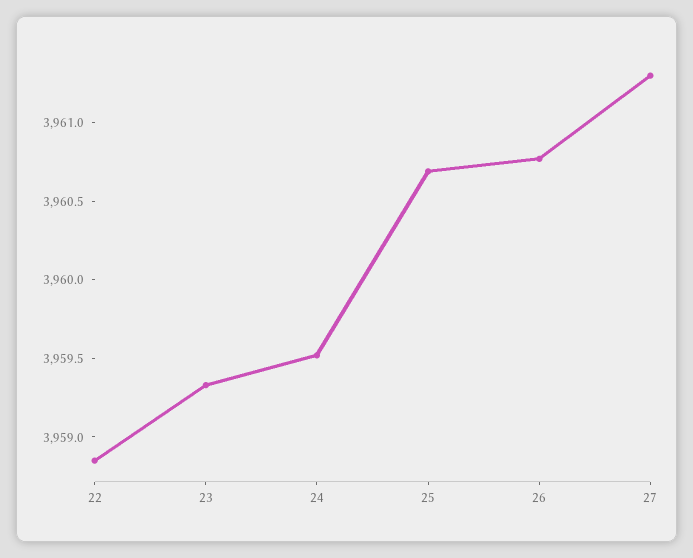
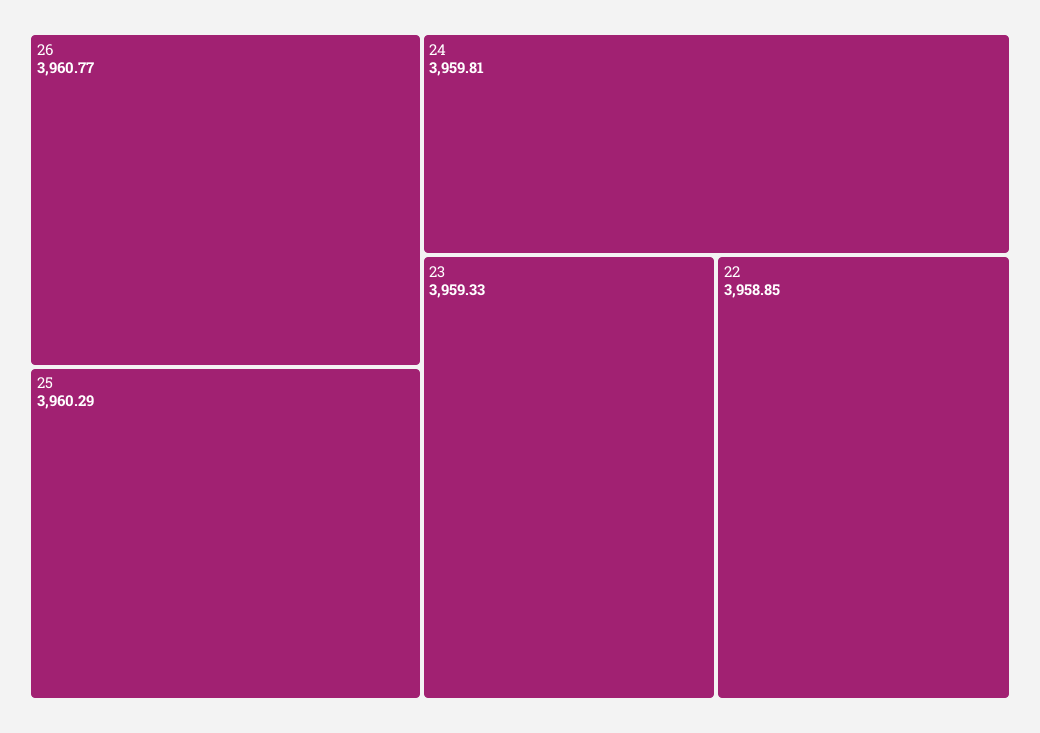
  {
    "22": 3958.85,
    "23": 3959.33,
-   "24": 3959.5,
+   "24": 3959.81,
-   "25": 3960.7,
+   "25": 3960.29,
-   "26": 3960.77,
+   "26": 3960.77
-   "27": 3961.3
  }

